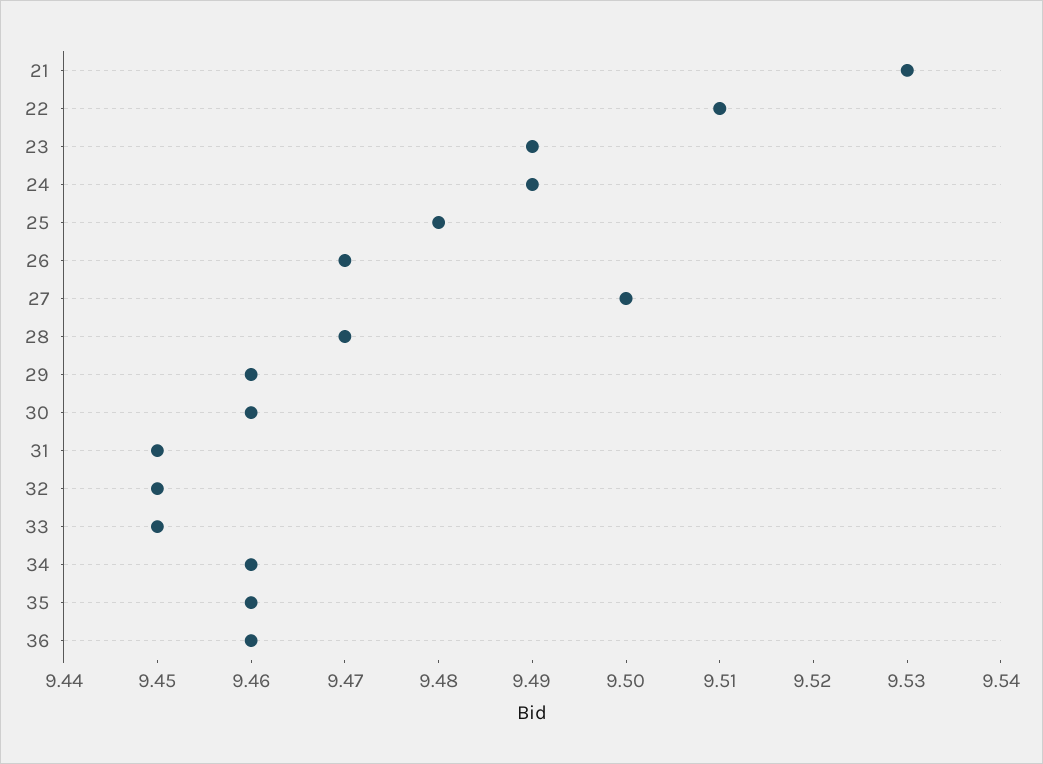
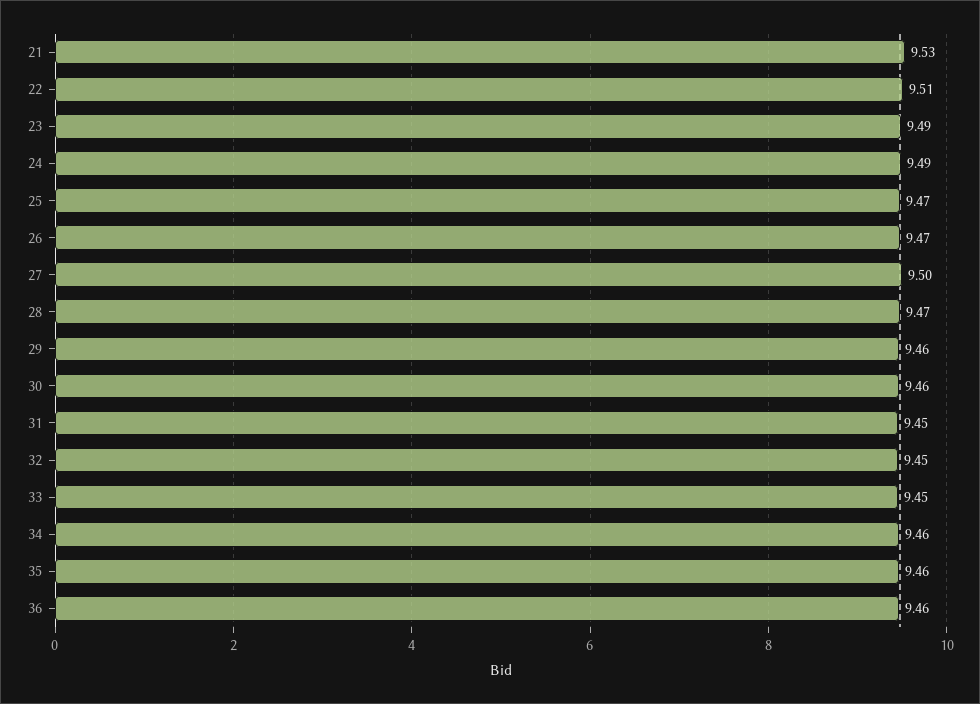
  {
    "21": 9.53,
    "22": 9.51,
    "23": 9.49,
    "24": 9.49,
-   "25": 9.48,
+   "25": 9.47,
    "26": 9.47,
    "27": 9.5,
    "28": 9.47,
    "29": 9.46,
    "30": 9.46,
    "31": 9.45,
    "32": 9.45,
    "33": 9.45,
    "34": 9.46,
    "35": 9.46,
    "36": 9.46
  }

